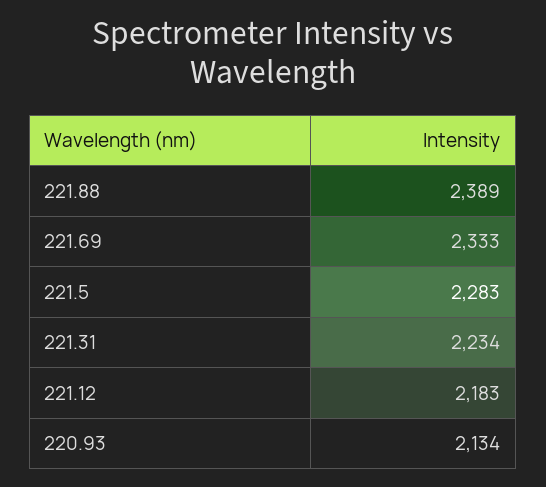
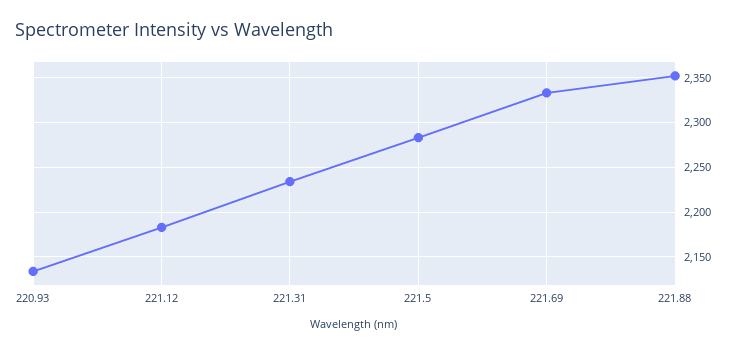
  {
-   "221.88": 2389,
+   "221.88": 2350,
    "221.69": 2333,
    "221.5": 2283,
    "221.31": 2234,
    "221.12": 2183,
    "220.93": 2134
  }

